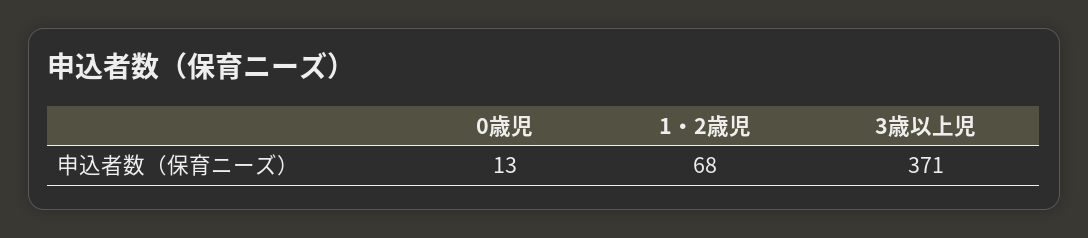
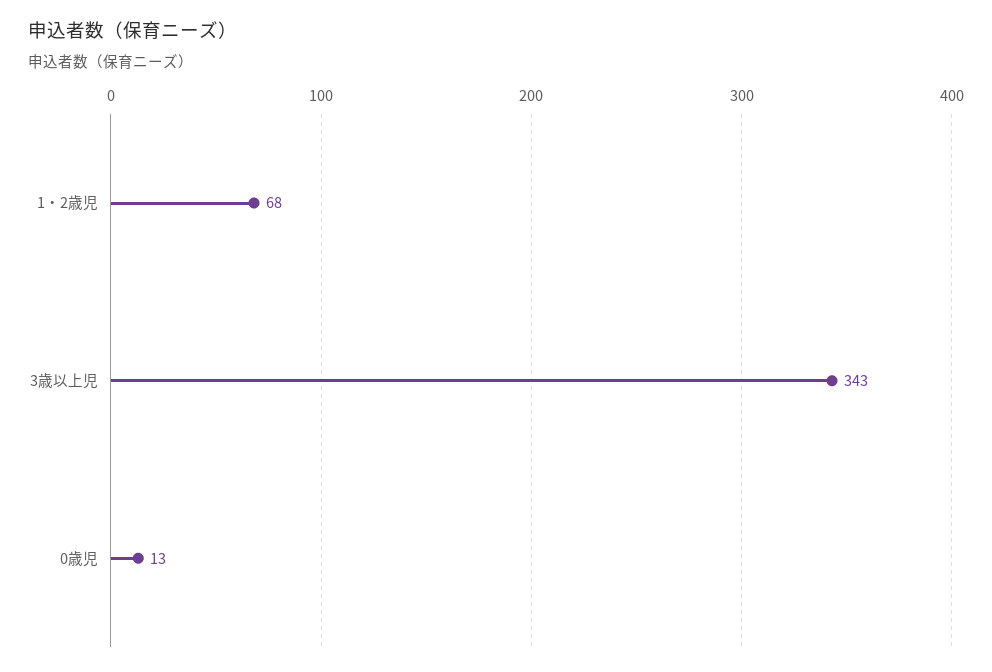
  {
    "0歳児": 13,
    "1・2歳児": 68,
-   "3歳以上児": 371
+   "3歳以上児": 343
  }

